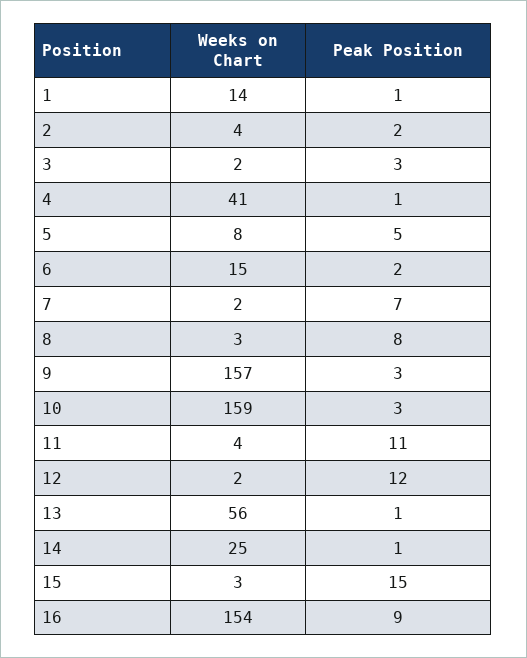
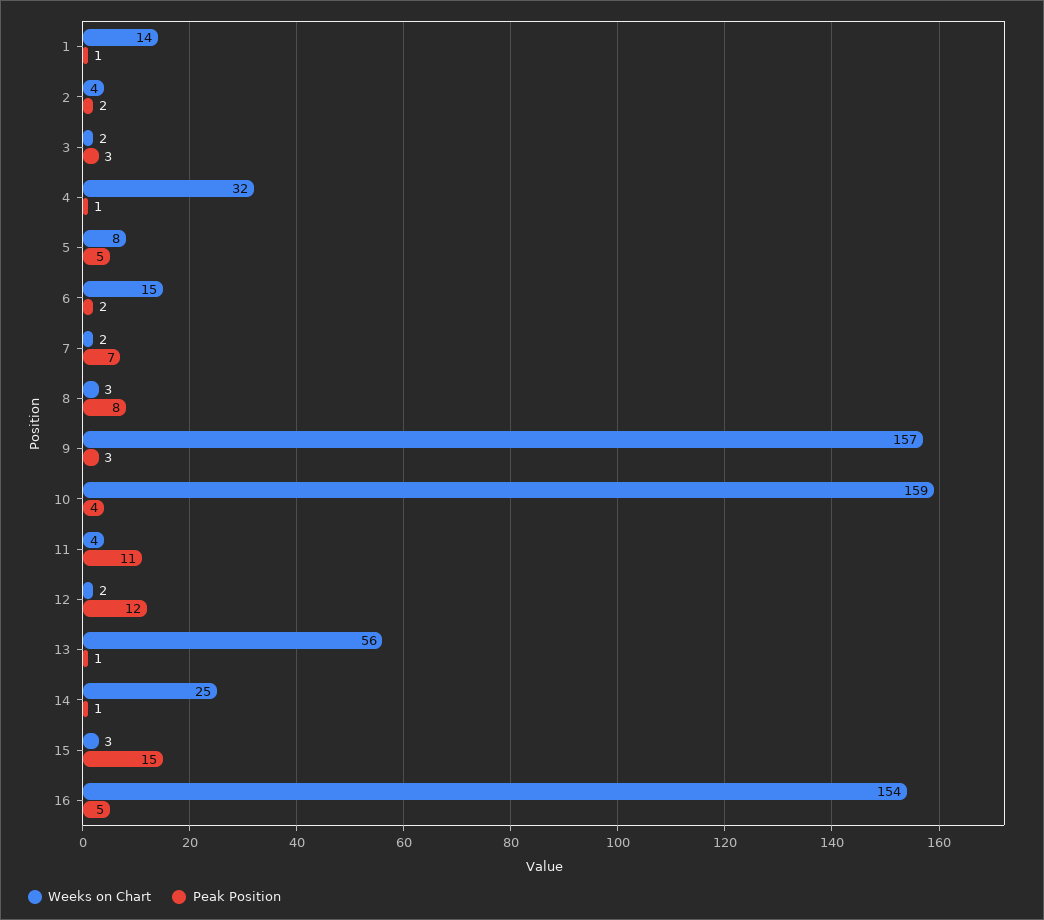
  {
    "Weeks on Chart": {
      "1": 14,
      "2": 4,
      "3": 2,
-     "4": 41,
+     "4": 32,
      "5": 8,
      "6": 15,
      "7": 2,
      "8": 3,
      "9": 157,
      "10": 159,
      "11": 4,
      "12": 2,
      "13": 56,
      "14": 25,
      "15": 3,
      "16": 154
    },
    "Peak Position": {
      "1": 1,
      "2": 2,
      "3": 3,
      "4": 1,
      "5": 5,
      "6": 2,
      "7": 7,
      "8": 8,
      "9": 3,
-     "10": 3,
+     "10": 4,
      "11": 11,
      "12": 12,
      "13": 1,
      "14": 1,
      "15": 15,
-     "16": 9
+     "16": 5
    }
  }

